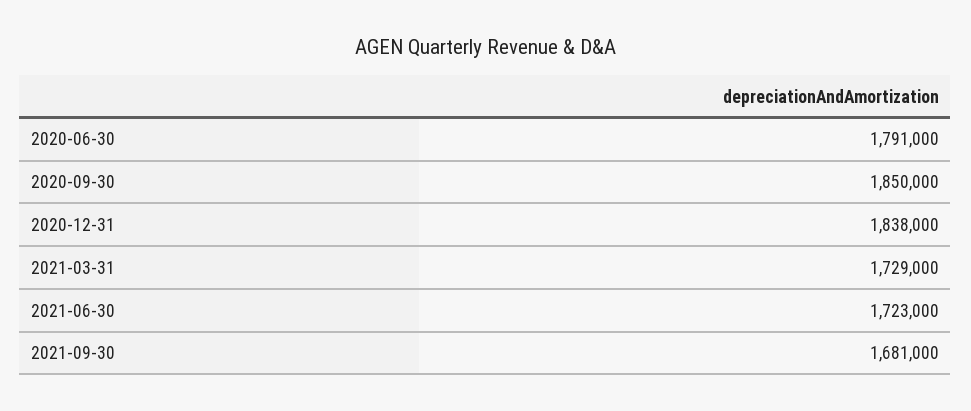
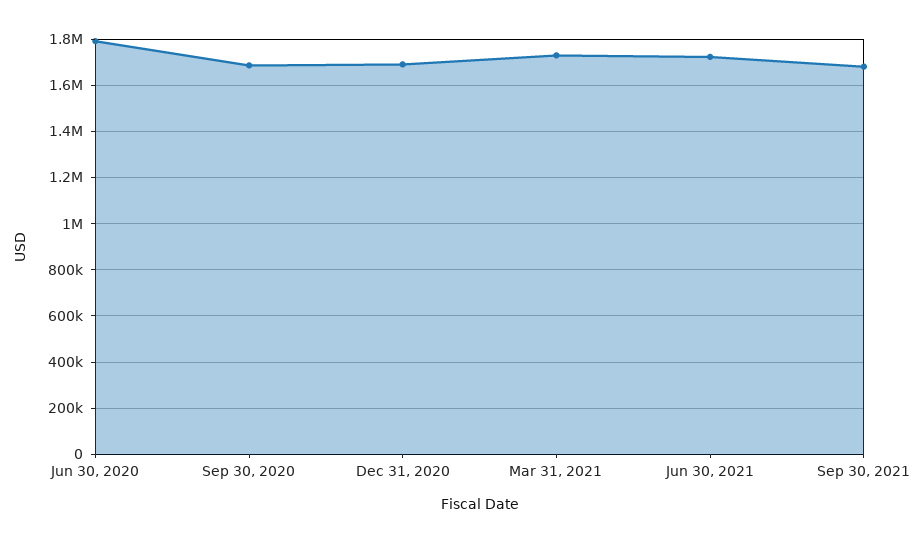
  {
    "2020-06-30": 1791000,
-   "2020-09-30": 1850000,
+   "2020-09-30": 1700000,
-   "2020-12-31": 1838000,
+   "2020-12-31": 1700000,
    "2021-03-31": 1729000,
    "2021-06-30": 1723000,
    "2021-09-30": 1681000
  }

